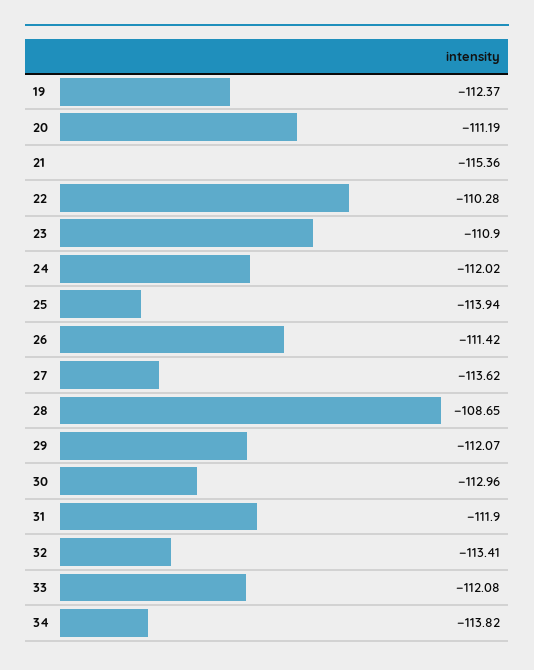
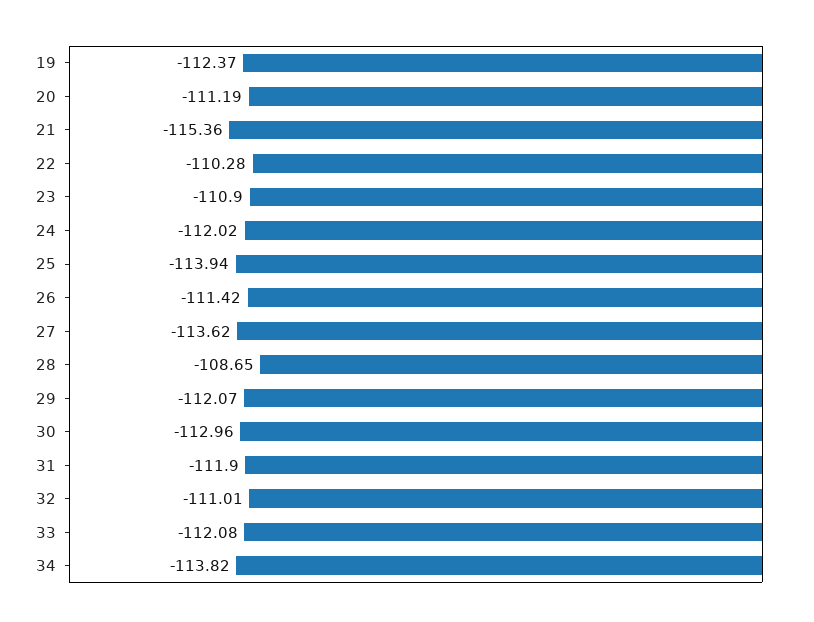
  {
    "19": -112.37,
    "20": -111.19,
    "21": -115.36,
    "22": -110.28,
    "23": -110.9,
    "24": -112.02,
    "25": -113.94,
    "26": -111.42,
    "27": -113.62,
    "28": -108.65,
    "29": -112.07,
    "30": -112.96,
    "31": -111.9,
-   "32": -113.41,
+   "32": -111.01,
    "33": -112.08,
    "34": -113.82
  }

